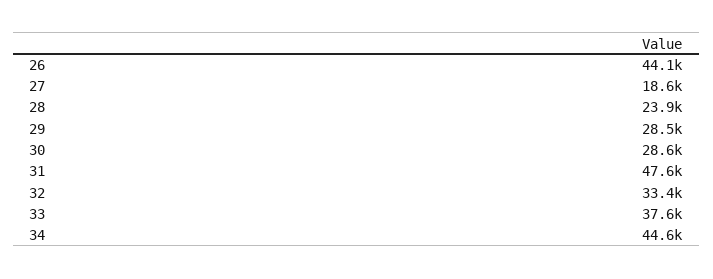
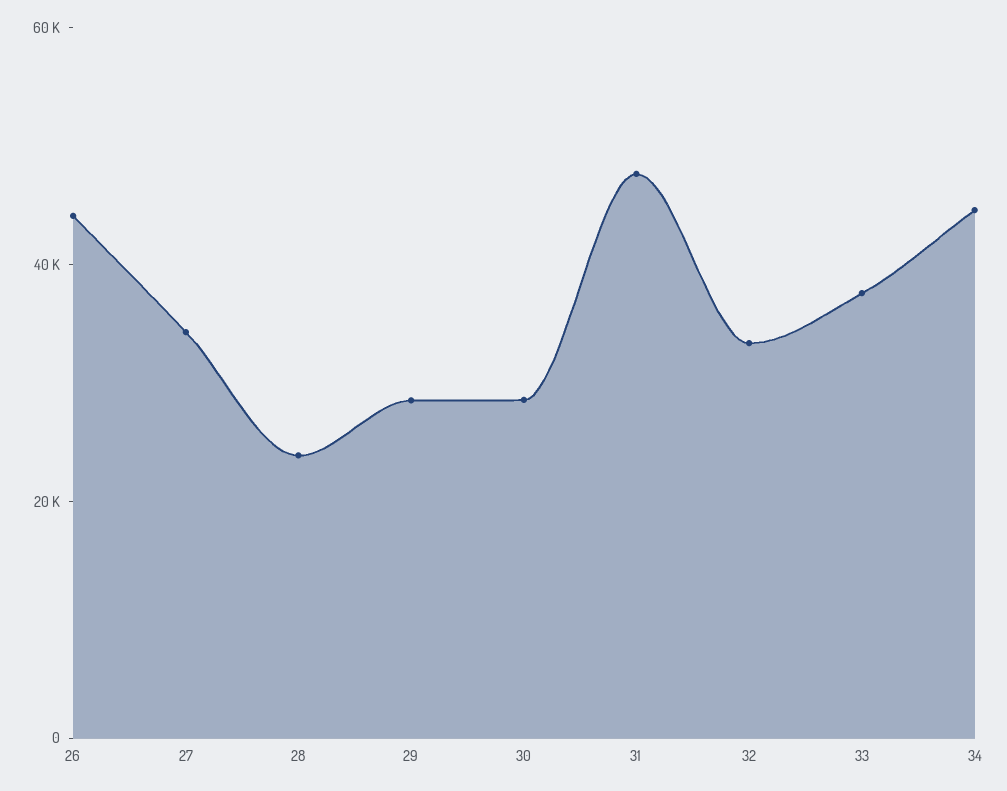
  {
    "26": 44100,
-   "27": 18600,
+   "27": 35000,
    "28": 23900,
    "29": 28500,
    "30": 28600,
    "31": 47600,
    "32": 33400,
    "33": 37600,
    "34": 44600
  }

